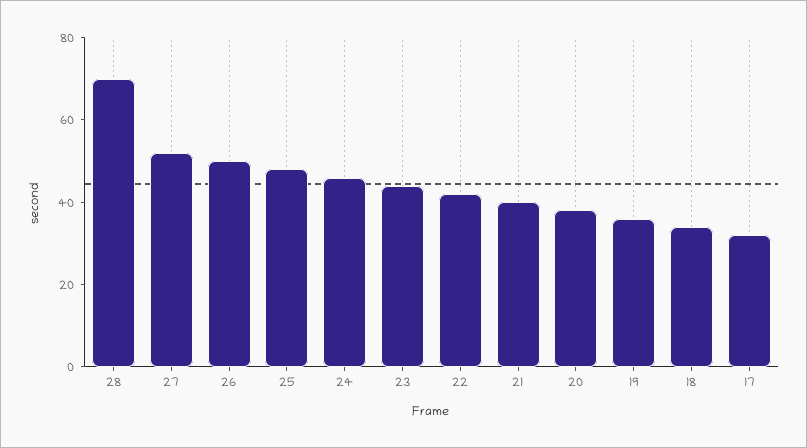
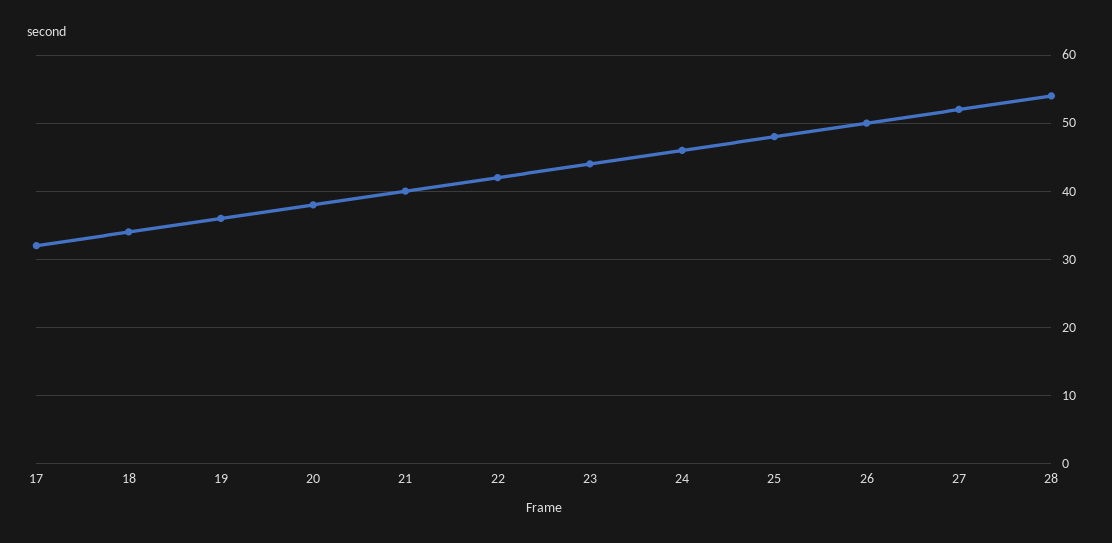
  {
-   "28": 70,
+   "28": 54,
    "27": 52,
    "26": 50,
    "25": 48,
    "24": 46,
    "23": 44,
    "22": 42,
    "21": 40,
    "20": 38,
    "19": 36,
    "18": 34,
    "17": 32
  }

